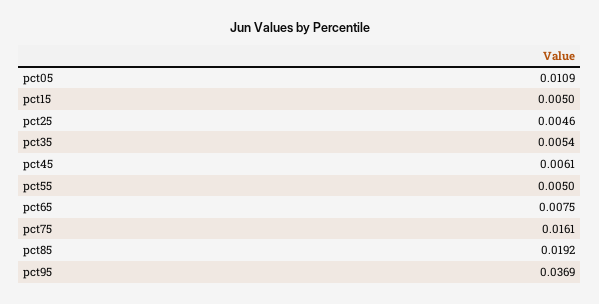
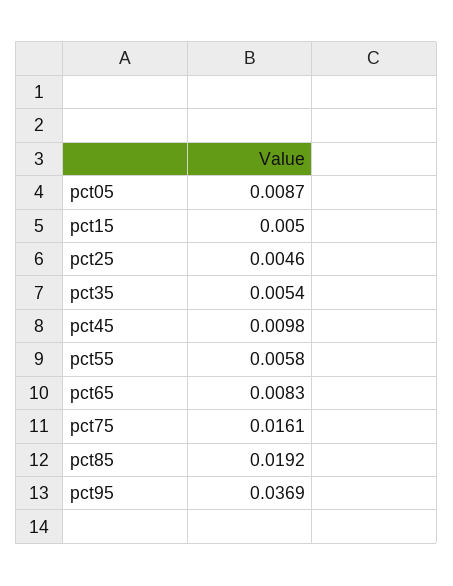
  {
-   "pct05": 0.0109,
+   "pct05": 0.0087,
    "pct15": 0.005,
    "pct25": 0.0046,
    "pct35": 0.0054,
-   "pct45": 0.0061,
+   "pct45": 0.0098,
-   "pct55": 0.005,
+   "pct55": 0.0058,
-   "pct65": 0.0075,
+   "pct65": 0.0083,
    "pct75": 0.0161,
    "pct85": 0.0192,
    "pct95": 0.0369
  }

